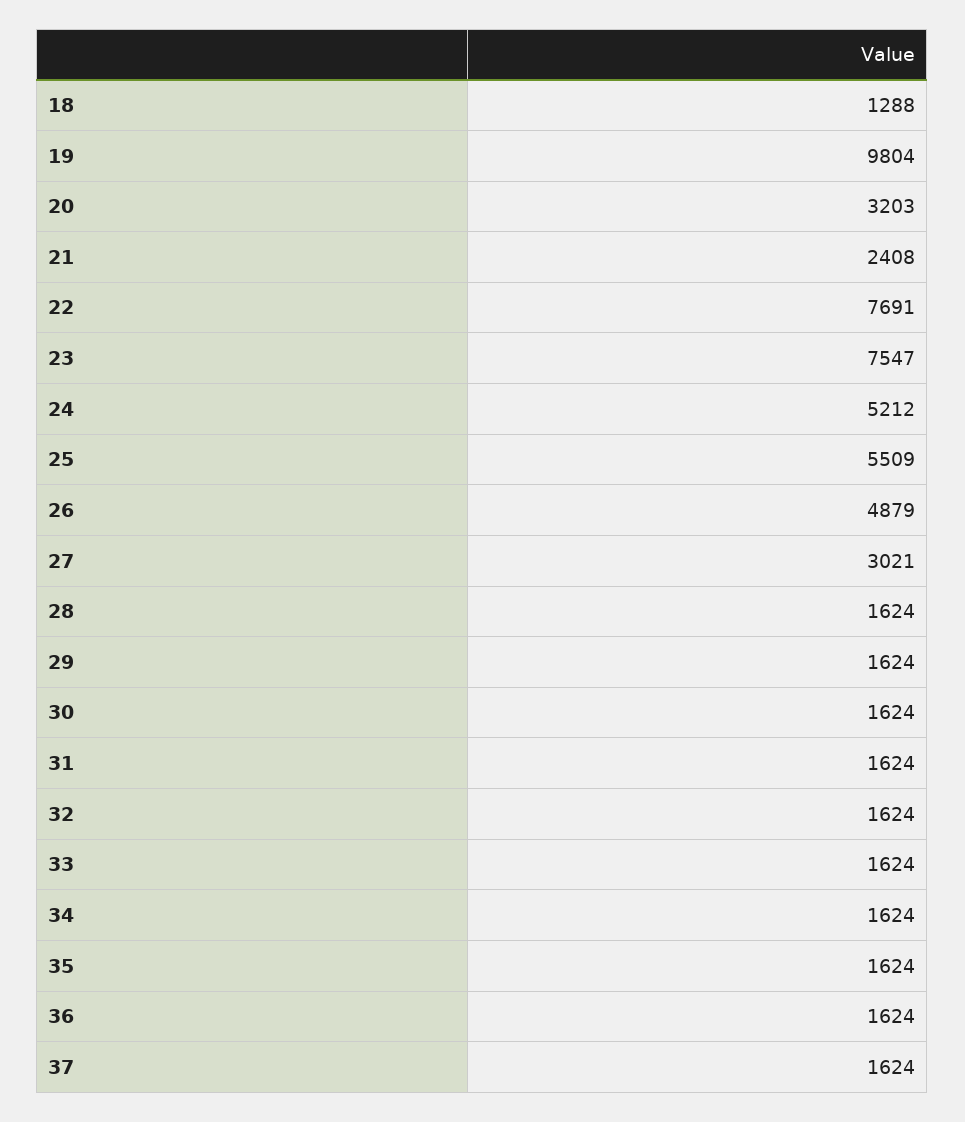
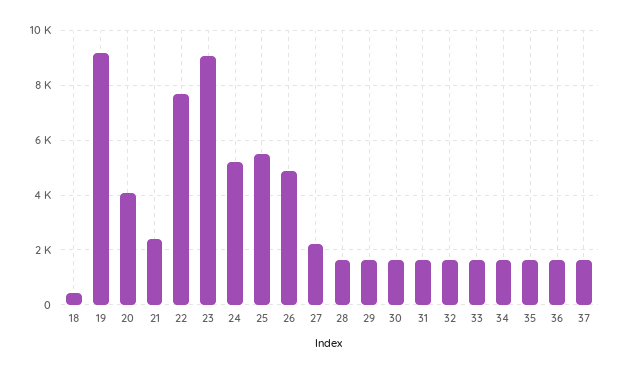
  {
-   "18": 1288,
+   "18": 500,
-   "19": 9804,
+   "19": 9250,
-   "20": 3203,
+   "20": 4000,
    "21": 2408,
    "22": 7691,
-   "23": 7547,
+   "23": 9000,
    "24": 5212,
    "25": 5509,
    "26": 4879,
-   "27": 3021,
+   "27": 2250,
    "28": 1624,
    "29": 1624,
    "30": 1624,
    "31": 1624,
    "32": 1624,
    "33": 1624,
    "34": 1624,
    "35": 1624,
    "36": 1624,
    "37": 1624
  }

